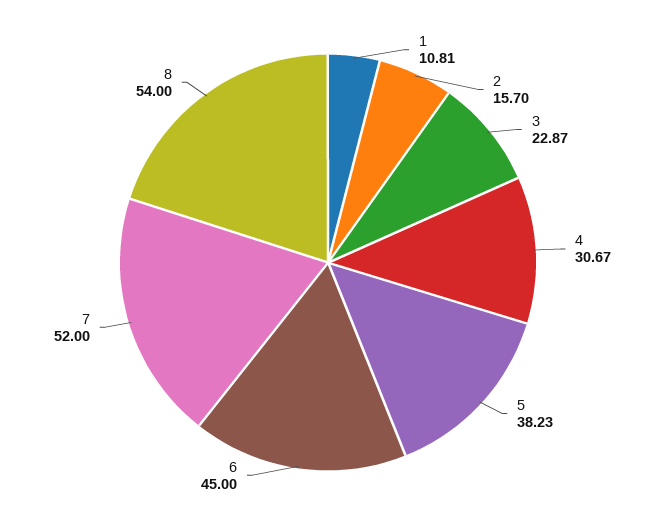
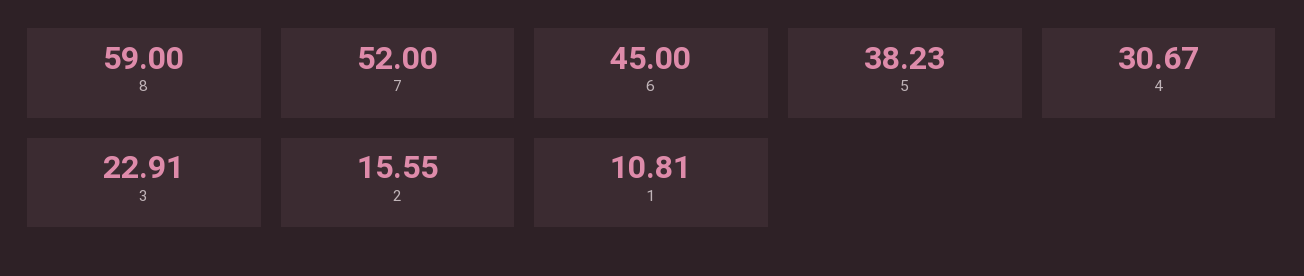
  {
    "1": 10.81,
-   "2": 15.7,
+   "2": 15.55,
-   "3": 22.87,
+   "3": 22.91,
    "4": 30.67,
    "5": 38.23,
    "6": 45,
    "7": 52,
-   "8": 54
+   "8": 59
  }

